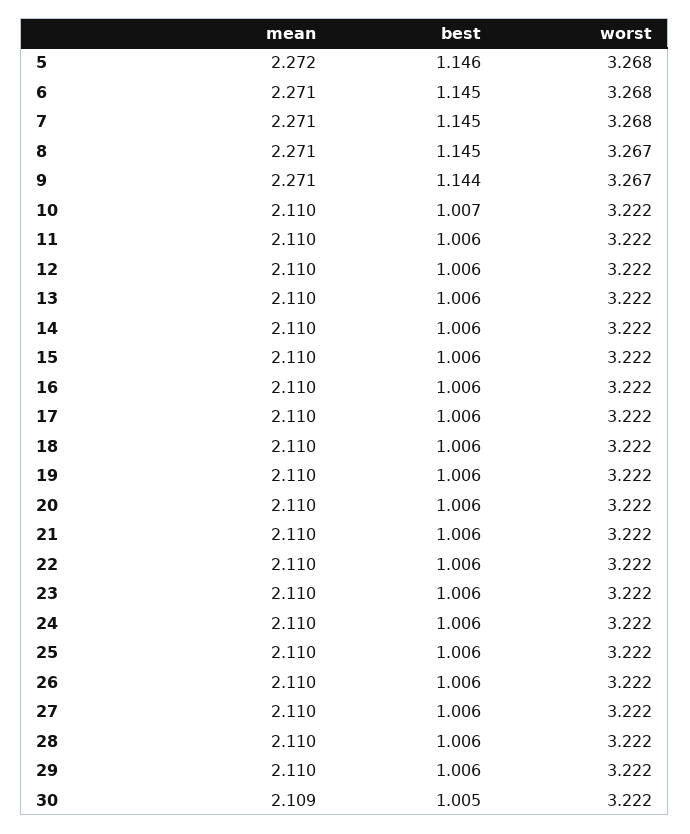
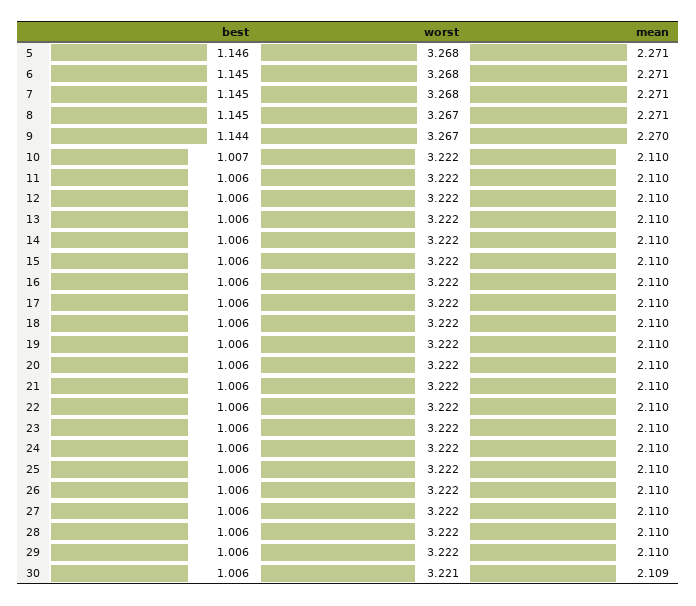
  {
    "mean": {
-     "5": 2.272,
+     "5": 2.271,
      "6": 2.271,
      "7": 2.271,
      "8": 2.271,
-     "9": 2.271,
+     "9": 2.27,
      "10": 2.11,
      "11": 2.11,
      "12": 2.11,
      "13": 2.11,
      "14": 2.11,
      "15": 2.11,
      "16": 2.11,
      "17": 2.11,
      "18": 2.11,
      "19": 2.11,
      "20": 2.11,
      "21": 2.11,
      "22": 2.11,
      "23": 2.11,
      "24": 2.11,
      "25": 2.11,
      "26": 2.11,
      "27": 2.11,
      "28": 2.11,
      "29": 2.11,
      "30": 2.109
    },
    "best": {
      "5": 1.146,
      "6": 1.145,
      "7": 1.145,
      "8": 1.145,
      "9": 1.144,
      "10": 1.007,
      "11": 1.006,
      "12": 1.006,
      "13": 1.006,
      "14": 1.006,
      "15": 1.006,
      "16": 1.006,
      "17": 1.006,
      "18": 1.006,
      "19": 1.006,
      "20": 1.006,
      "21": 1.006,
      "22": 1.006,
      "23": 1.006,
      "24": 1.006,
      "25": 1.006,
      "26": 1.006,
      "27": 1.006,
      "28": 1.006,
      "29": 1.006,
-     "30": 1.005
+     "30": 1.006
    },
    "worst": {
      "5": 3.268,
      "6": 3.268,
      "7": 3.268,
      "8": 3.267,
      "9": 3.267,
      "10": 3.222,
      "11": 3.222,
      "12": 3.222,
      "13": 3.222,
      "14": 3.222,
      "15": 3.222,
      "16": 3.222,
      "17": 3.222,
      "18": 3.222,
      "19": 3.222,
      "20": 3.222,
      "21": 3.222,
      "22": 3.222,
      "23": 3.222,
      "24": 3.222,
      "25": 3.222,
      "26": 3.222,
      "27": 3.222,
      "28": 3.222,
      "29": 3.222,
-     "30": 3.222
+     "30": 3.221
    }
  }

